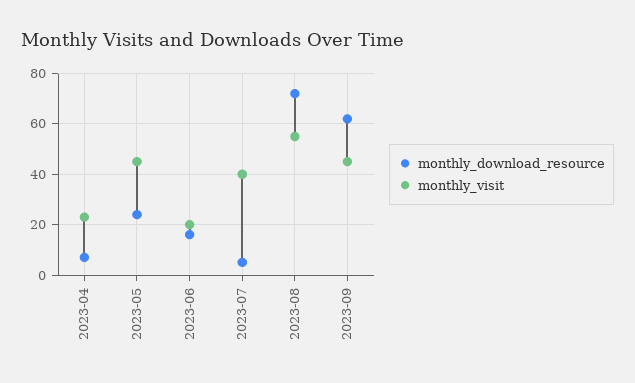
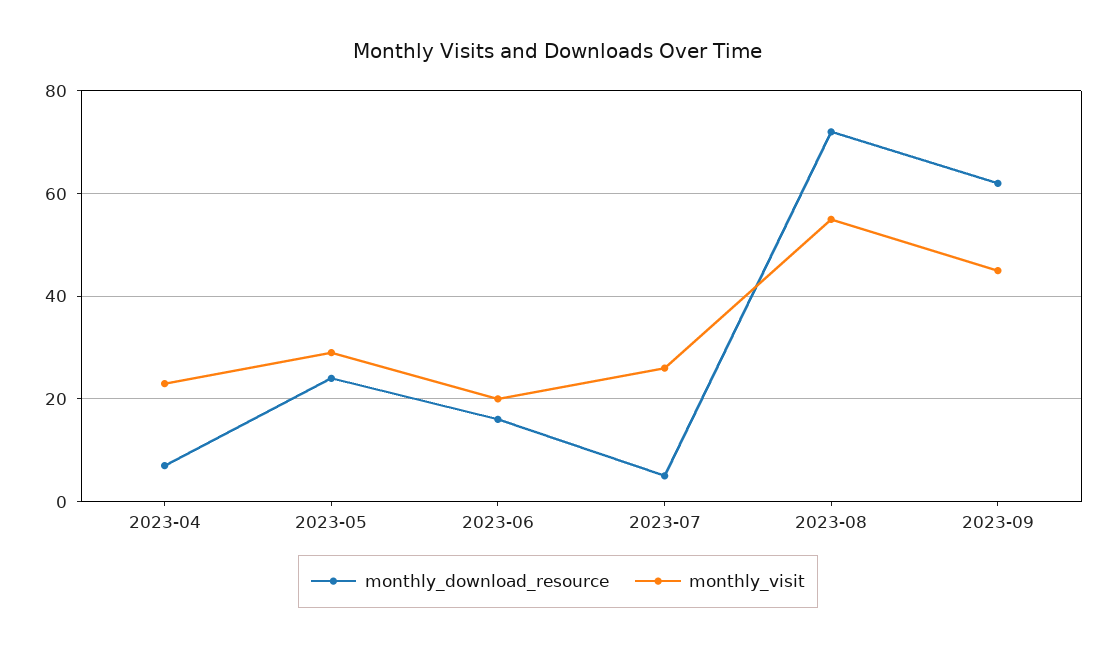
  {
    "monthly_download_resource": {
      "2023-04": 5,
      "2023-05": 25,
      "2023-06": 15,
      "2023-07": 5,
      "2023-08": 70,
      "2023-09": 60
    },
    "monthly_visit": {
      "2023-04": 25,
-     "2023-05": 45,
+     "2023-05": 30,
      "2023-06": 20,
-     "2023-07": 40,
+     "2023-07": 25,
      "2023-08": 55,
      "2023-09": 45
    }
  }

